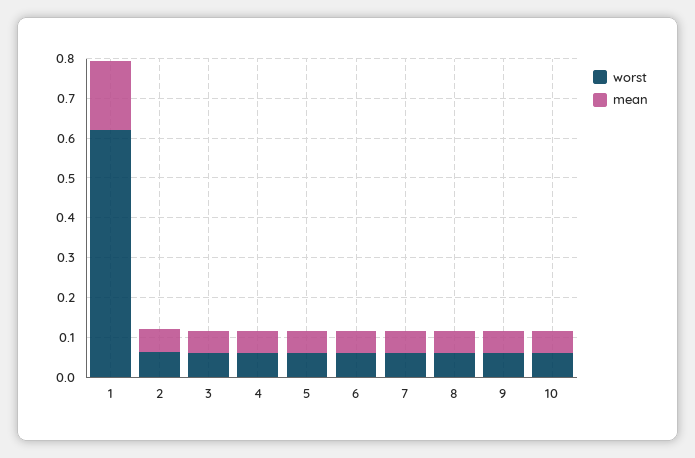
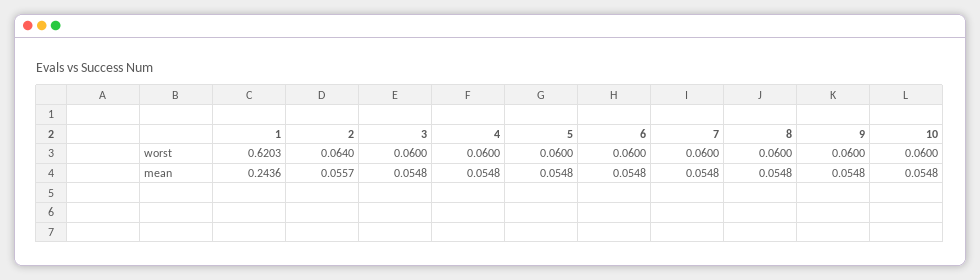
  {
    "worst": {
      "1": 0.6203,
      "2": 0.064,
      "3": 0.06,
      "4": 0.06,
      "5": 0.06,
      "6": 0.06,
      "7": 0.06,
      "8": 0.06,
      "9": 0.06,
      "10": 0.06
    },
    "mean": {
-     "1": 0.175,
+     "1": 0.2436,
      "2": 0.0557,
      "3": 0.0548,
      "4": 0.0548,
      "5": 0.0548,
      "6": 0.0548,
      "7": 0.0548,
      "8": 0.0548,
      "9": 0.0548,
      "10": 0.0548
    }
  }

